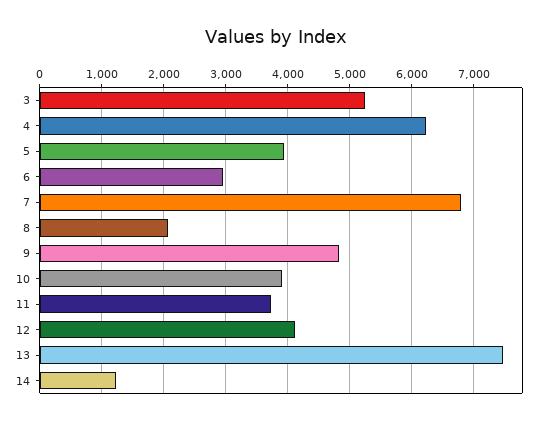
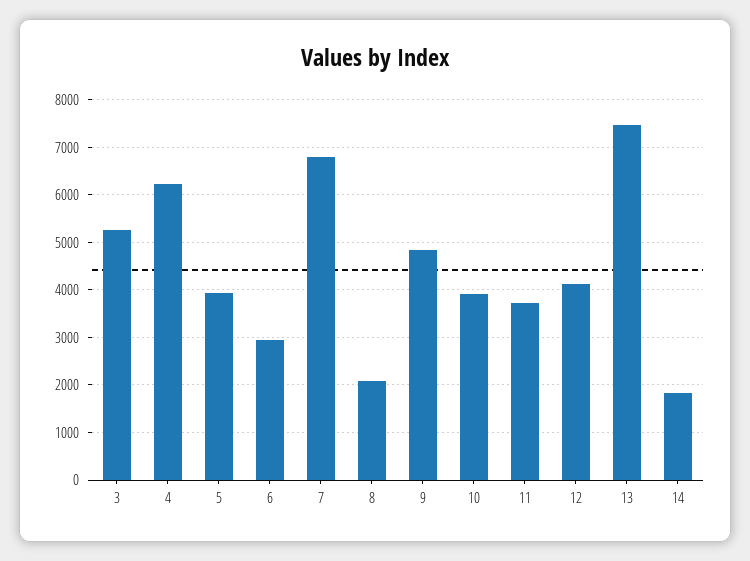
  {
    "3": 5300,
    "4": 6200,
    "5": 3900,
    "6": 3000,
    "7": 6800,
    "8": 2100,
    "9": 4800,
    "10": 3900,
    "11": 3700,
    "12": 4100,
    "13": 7500,
-   "14": 1200
+   "14": 1800
  }

